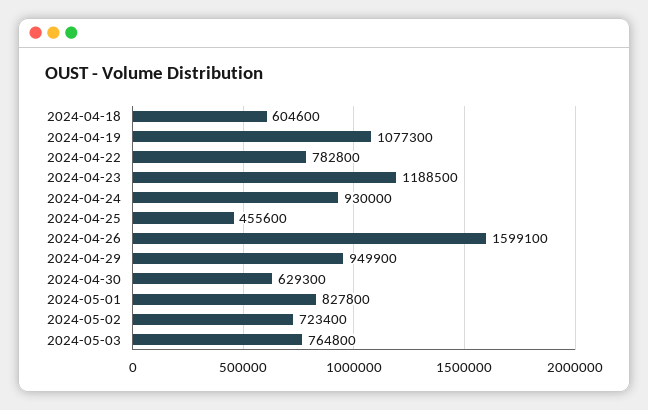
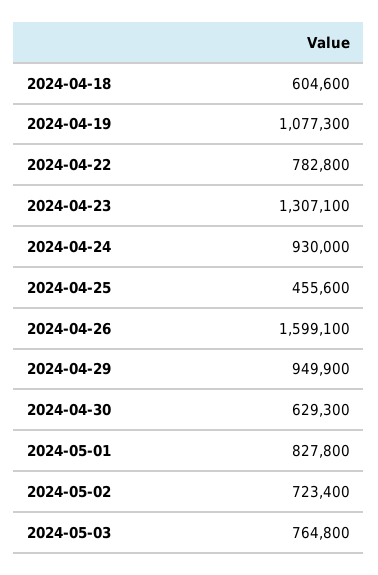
  {
    "2024-04-18": 604600,
    "2024-04-19": 1077300,
    "2024-04-22": 782800,
-   "2024-04-23": 1188500,
+   "2024-04-23": 1307100,
    "2024-04-24": 930000,
    "2024-04-25": 455600,
    "2024-04-26": 1599100,
    "2024-04-29": 949900,
    "2024-04-30": 629300,
    "2024-05-01": 827800,
    "2024-05-02": 723400,
    "2024-05-03": 764800
  }

